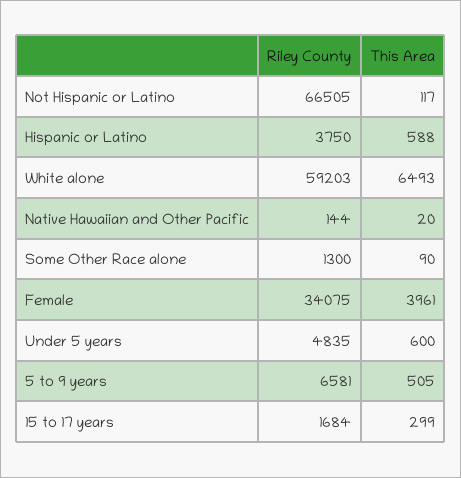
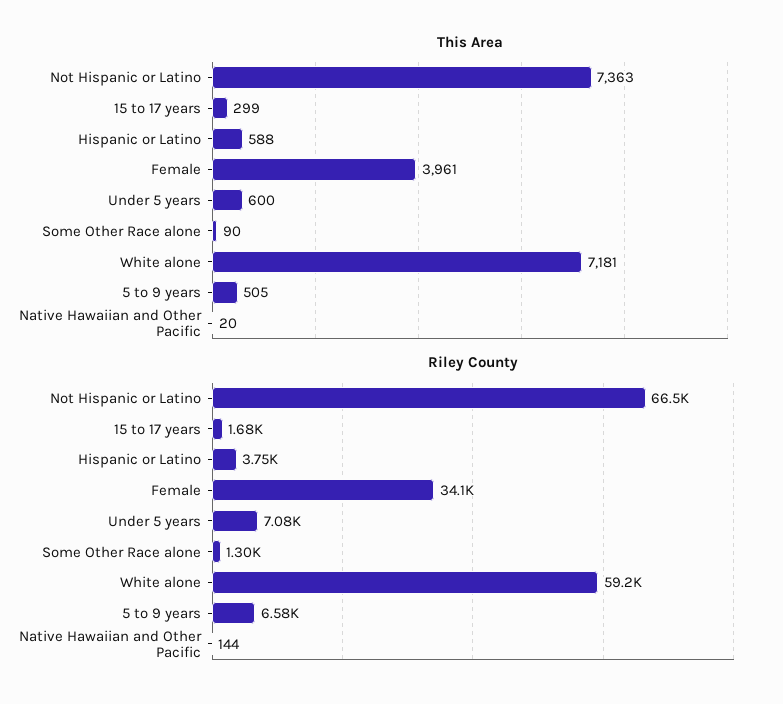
  {
    "Riley County": {
      "Not Hispanic or Latino": 66505,
      "Hispanic or Latino": 3750,
      "White alone": 59203,
      "Native Hawaiian and Other Pacific": 144,
      "Some Other Race alone": 1300,
      "Female": 34075,
-     "Under 5 years": 4835,
+     "Under 5 years": 7080,
      "5 to 9 years": 6581,
      "15 to 17 years": 1684
    },
    "This Area": {
-     "Not Hispanic or Latino": 117,
+     "Not Hispanic or Latino": 7363,
      "Hispanic or Latino": 588,
-     "White alone": 6493,
+     "White alone": 7181,
      "Native Hawaiian and Other Pacific": 20,
      "Some Other Race alone": 90,
      "Female": 3961,
      "Under 5 years": 600,
      "5 to 9 years": 505,
      "15 to 17 years": 299
    }
  }

